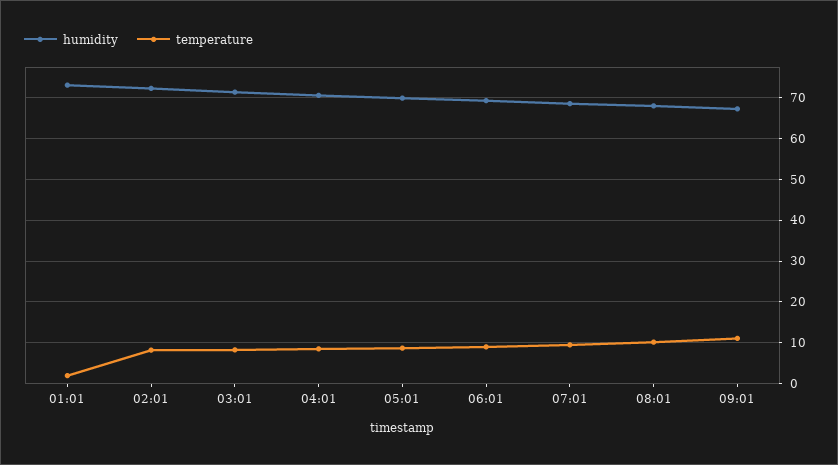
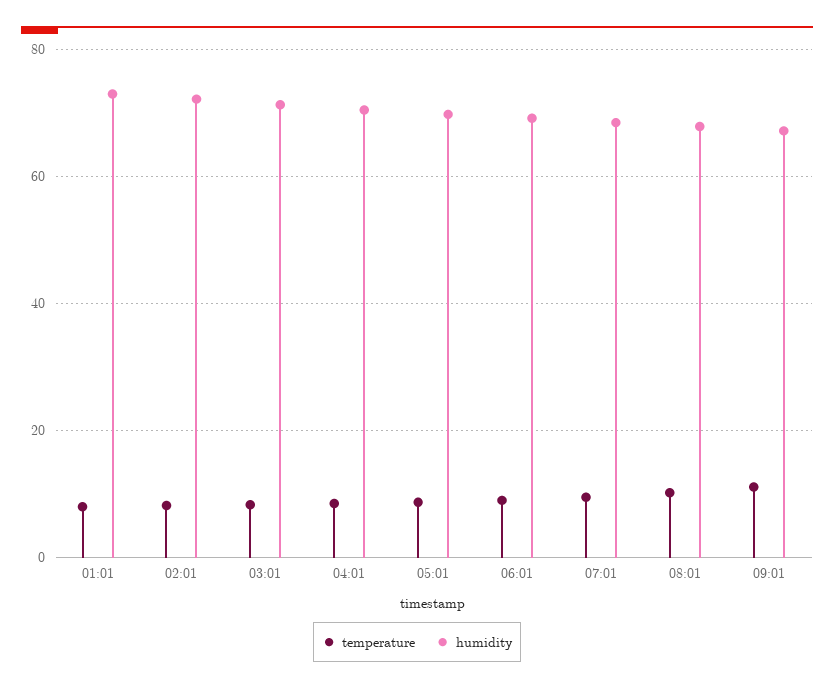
  {
    "humidity": {
      "01:01": 74,
      "02:01": 72,
      "03:01": 72,
      "04:01": 70,
      "05:01": 70,
      "06:01": 70,
      "07:01": 68,
      "08:01": 68,
      "09:01": 68
    },
    "temperature": {
-     "01:01": 2,
+     "01:01": 8,
      "02:01": 8,
      "03:01": 8,
      "04:01": 8,
      "05:01": 8,
      "06:01": 10,
      "07:01": 10,
      "08:01": 10,
      "09:01": 12
    }
  }

